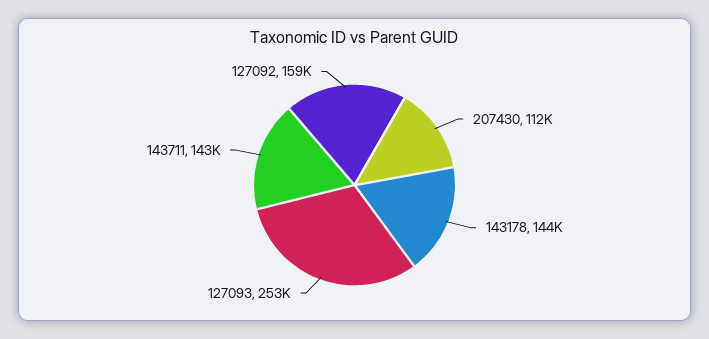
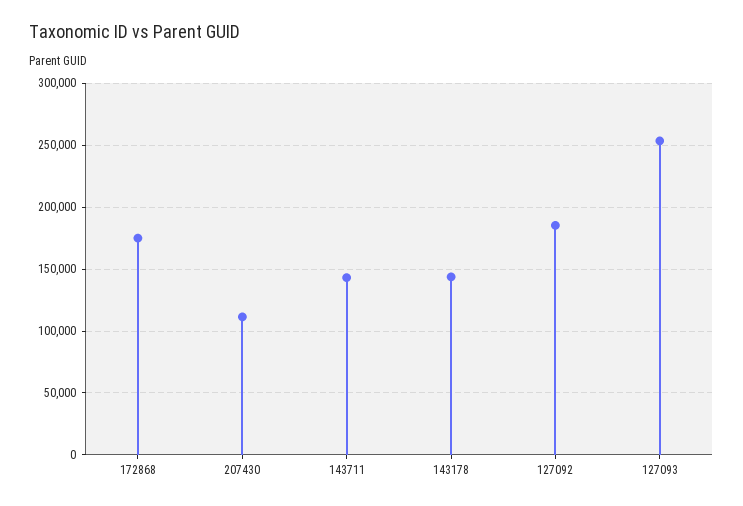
  {
    "207430": 112000,
    "143178": 144000,
    "127093": 253000,
    "143711": 143000,
-   "127092": 159000
+   "127092": 185000,
+   "172868": 175000
  }

